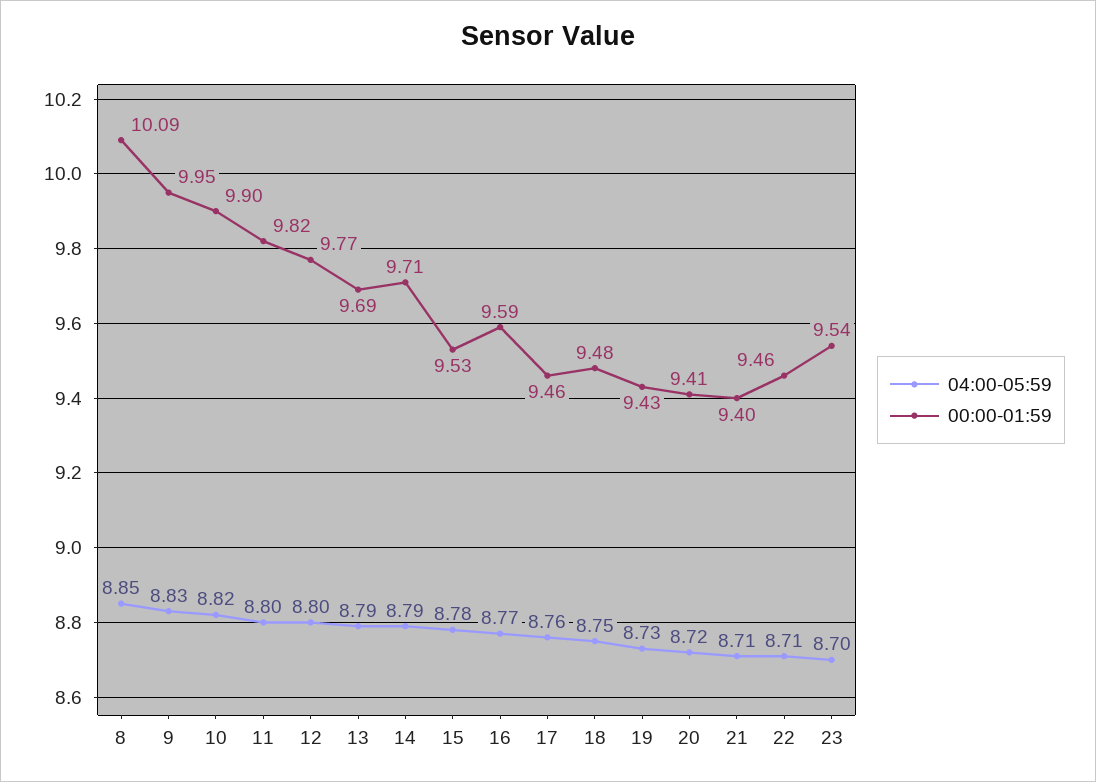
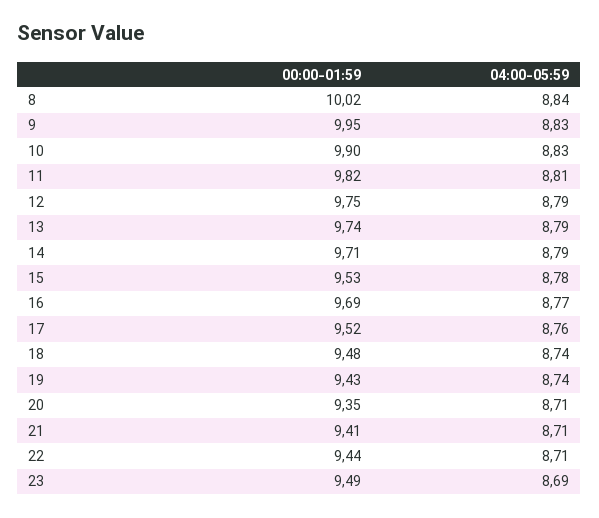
  {
    "04:00-05:59": {
-     "8": 8.85,
+     "8": 8.84,
      "9": 8.83,
-     "10": 8.82,
+     "10": 8.83,
-     "11": 8.8,
+     "11": 8.81,
-     "12": 8.8,
+     "12": 8.79,
      "13": 8.79,
      "14": 8.79,
      "15": 8.78,
      "16": 8.77,
      "17": 8.76,
-     "18": 8.75,
+     "18": 8.74,
-     "19": 8.73,
+     "19": 8.74,
-     "20": 8.72,
+     "20": 8.71,
      "21": 8.71,
      "22": 8.71,
-     "23": 8.7
+     "23": 8.69
    },
    "00:00-01:59": {
-     "8": 10.09,
+     "8": 10.02,
      "9": 9.95,
      "10": 9.9,
      "11": 9.82,
-     "12": 9.77,
+     "12": 9.75,
-     "13": 9.69,
+     "13": 9.74,
      "14": 9.71,
      "15": 9.53,
-     "16": 9.59,
+     "16": 9.69,
-     "17": 9.46,
+     "17": 9.52,
      "18": 9.48,
      "19": 9.43,
-     "20": 9.41,
+     "20": 9.35,
-     "21": 9.4,
+     "21": 9.41,
-     "22": 9.46,
+     "22": 9.44,
-     "23": 9.54
+     "23": 9.49
    }
  }

